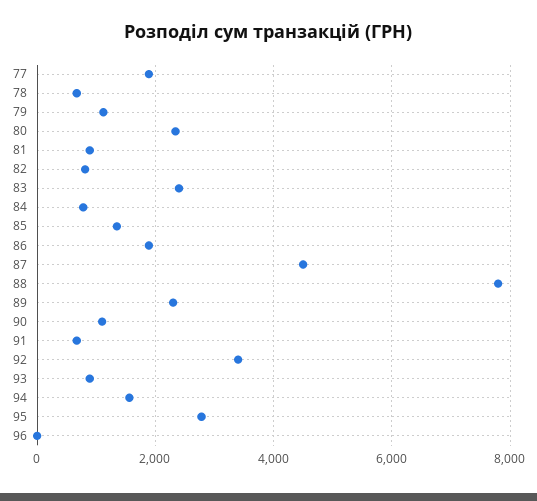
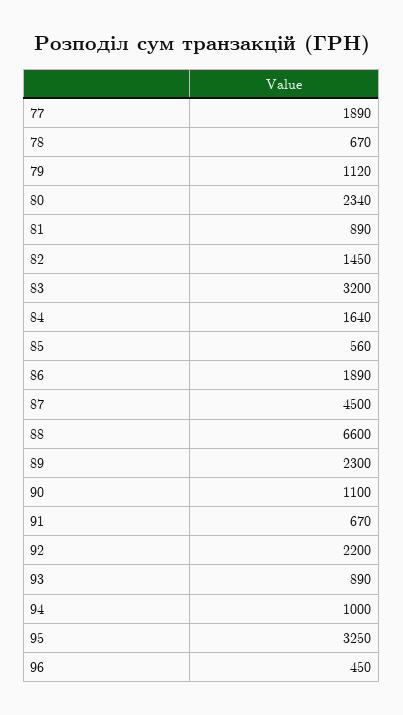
  {
    "77": 1890,
    "78": 670,
    "79": 1120,
    "80": 2340,
    "81": 890,
-   "82": 800,
+   "82": 1450,
-   "83": 2400,
+   "83": 3200,
-   "84": 800,
+   "84": 1640,
-   "85": 1400,
+   "85": 560,
    "86": 1890,
    "87": 4500,
-   "88": 7800,
+   "88": 6600,
    "89": 2300,
    "90": 1100,
    "91": 670,
-   "92": 3400,
+   "92": 2200,
    "93": 890,
-   "94": 1600,
+   "94": 1000,
-   "95": 2800,
+   "95": 3250,
-   "96": 0
+   "96": 450
  }

